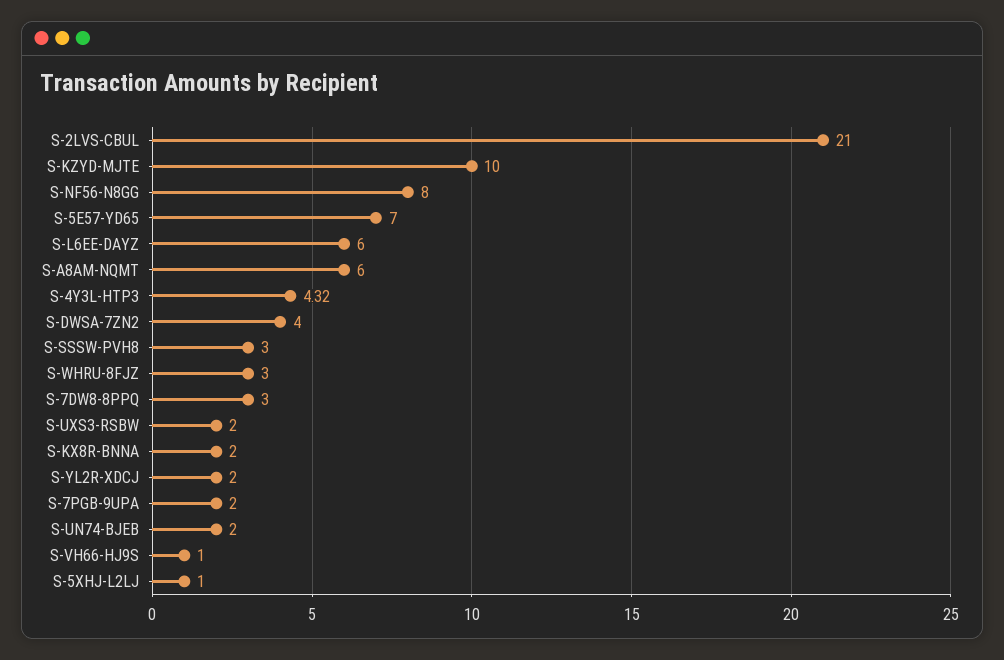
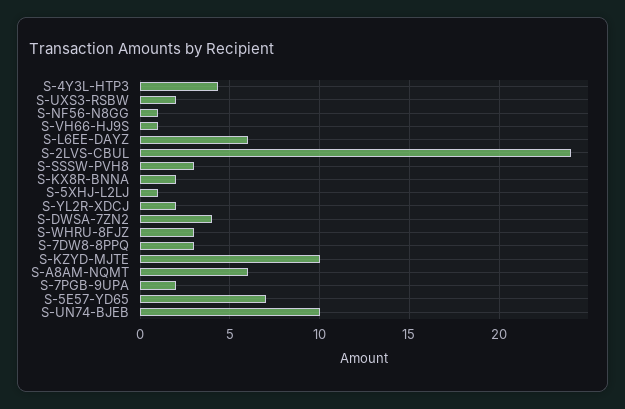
  {
-   "S-2LVS-CBUL": 21,
+   "S-2LVS-CBUL": 24,
    "S-KZYD-MJTE": 10,
-   "S-NF56-N8GG": 8,
+   "S-NF56-N8GG": 1,
    "S-5E57-YD65": 7,
    "S-L6EE-DAYZ": 6,
    "S-A8AM-NQMT": 6,
    "S-4Y3L-HTP3": 4.32,
    "S-DWSA-7ZN2": 4,
    "S-SSSW-PVH8": 3,
    "S-WHRU-8FJZ": 3,
    "S-7DW8-8PPQ": 3,
    "S-UXS3-RSBW": 2,
    "S-KX8R-BNNA": 2,
    "S-YL2R-XDCJ": 2,
    "S-7PGB-9UPA": 2,
-   "S-UN74-BJEB": 2,
+   "S-UN74-BJEB": 10,
    "S-VH66-HJ9S": 1,
    "S-5XHJ-L2LJ": 1
  }

